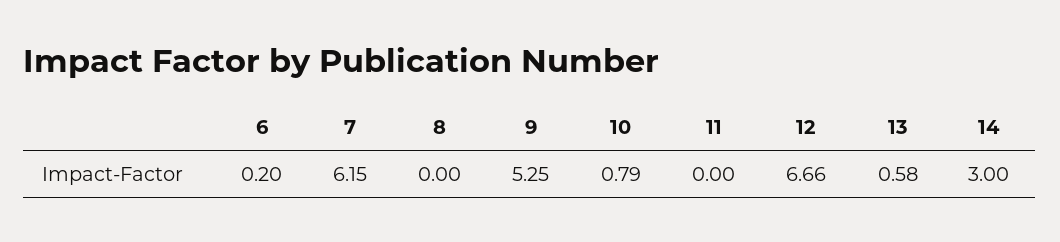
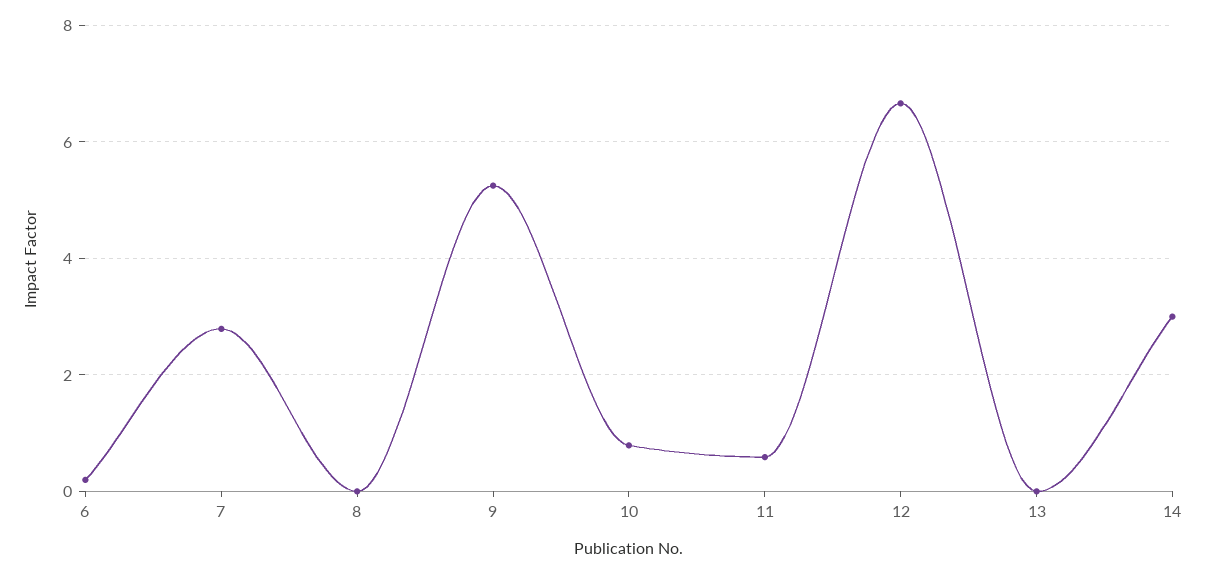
  {
    "6": 0.2,
-   "7": 6.15,
+   "7": 2.8,
    "8": 0,
    "9": 5.25,
    "10": 0.79,
-   "11": 0,
+   "11": 0.6,
    "12": 6.66,
-   "13": 0.58,
+   "13": 0,
    "14": 3
  }

